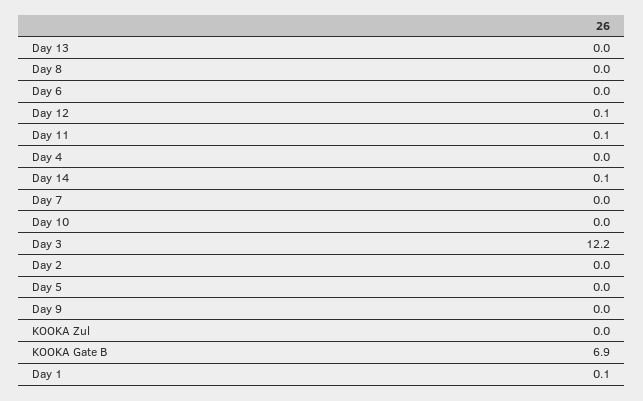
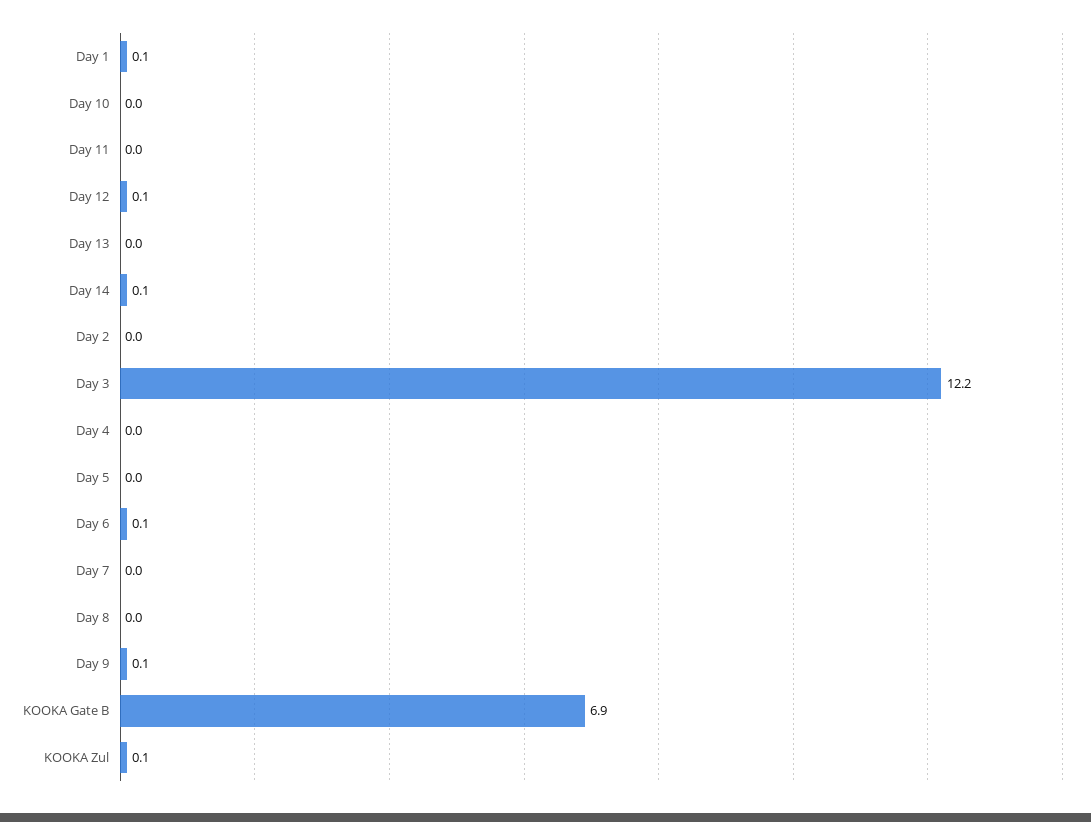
  {
    "Day 13": 0,
    "Day 8": 0,
-   "Day 6": 0,
+   "Day 6": 0.1,
    "Day 12": 0.1,
-   "Day 11": 0.1,
+   "Day 11": 0,
    "Day 4": 0,
    "Day 14": 0.1,
    "Day 7": 0,
    "Day 10": 0,
    "Day 3": 12.2,
    "Day 2": 0,
    "Day 5": 0,
-   "Day 9": 0,
+   "Day 9": 0.1,
-   "KOOKA Zul": 0,
+   "KOOKA Zul": 0.1,
    "KOOKA Gate B": 6.9,
    "Day 1": 0.1
  }

